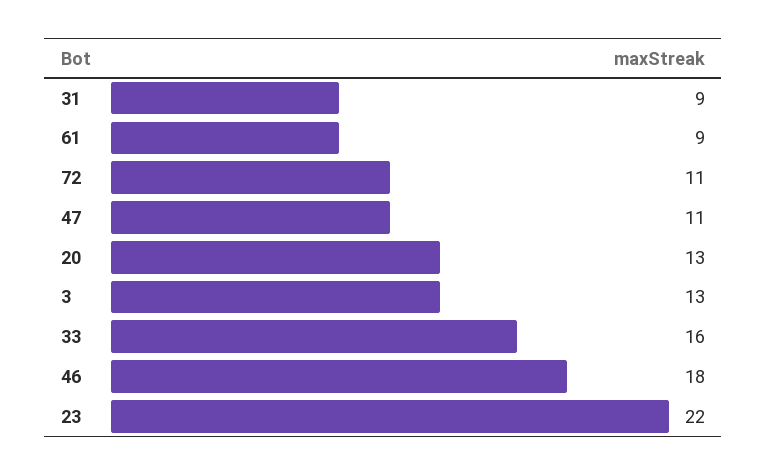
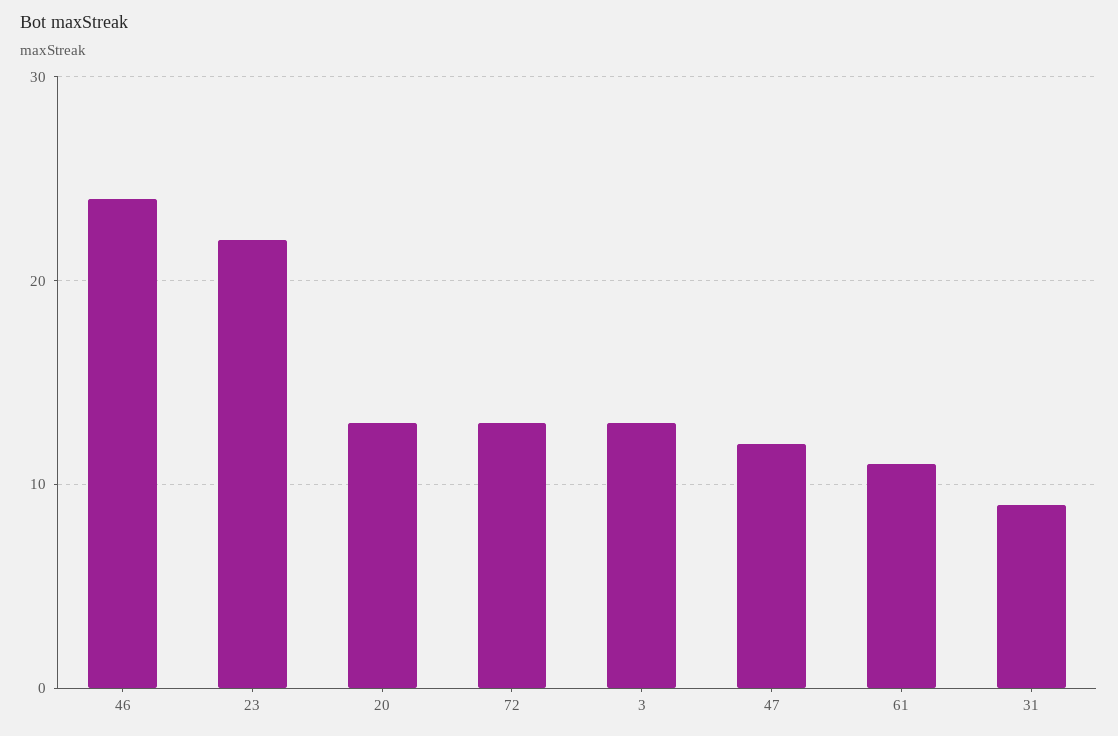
  {
    "31": 9,
-   "61": 9,
+   "61": 11,
-   "72": 11,
+   "72": 13,
-   "47": 11,
+   "47": 12,
    "20": 13,
    "3": 13,
-   "33": 16,
-   "46": 18,
+   "46": 24,
    "23": 22
  }

